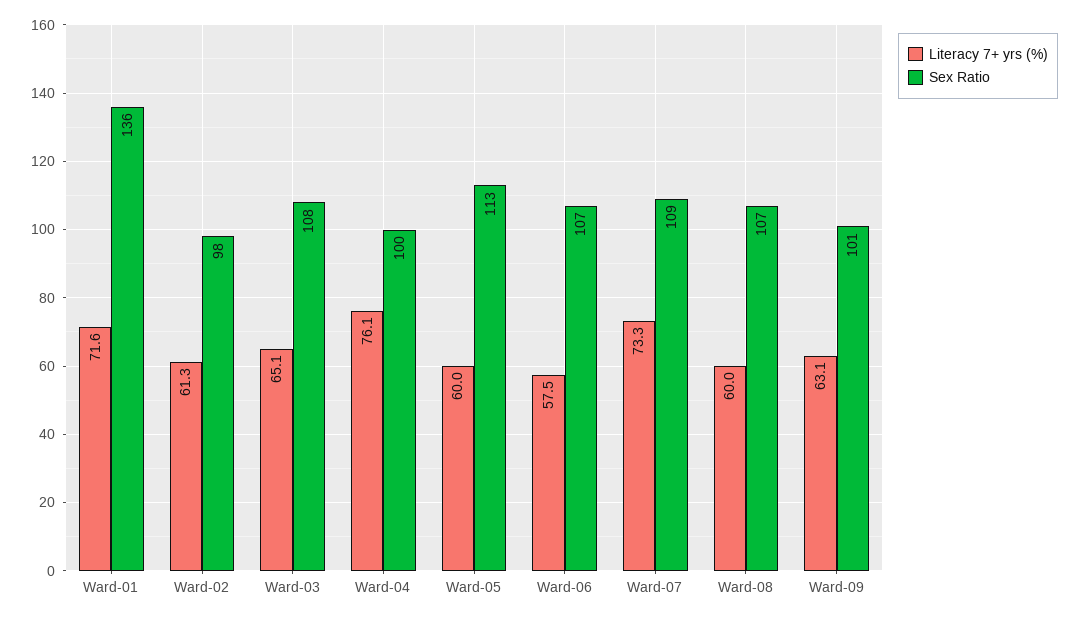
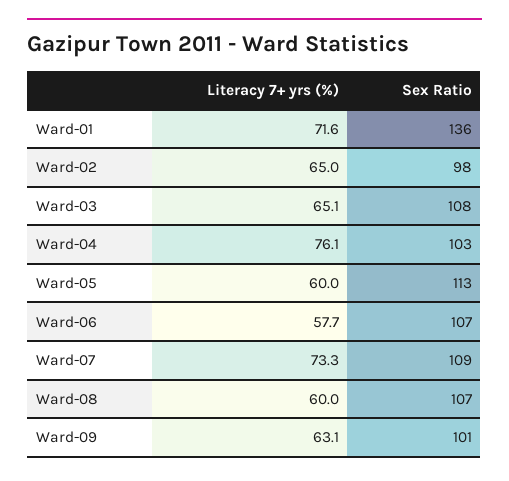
  {
    "Literacy 7+ yrs (%)": {
      "Ward-01": 71.6,
-     "Ward-02": 61.3,
+     "Ward-02": 65,
      "Ward-03": 65.1,
      "Ward-04": 76.1,
      "Ward-05": 60,
-     "Ward-06": 57.5,
+     "Ward-06": 57.7,
      "Ward-07": 73.3,
      "Ward-08": 60,
      "Ward-09": 63.1
    },
    "Sex Ratio": {
      "Ward-01": 136,
      "Ward-02": 98,
      "Ward-03": 108,
-     "Ward-04": 100,
+     "Ward-04": 103,
      "Ward-05": 113,
      "Ward-06": 107,
      "Ward-07": 109,
      "Ward-08": 107,
      "Ward-09": 101
    }
  }

